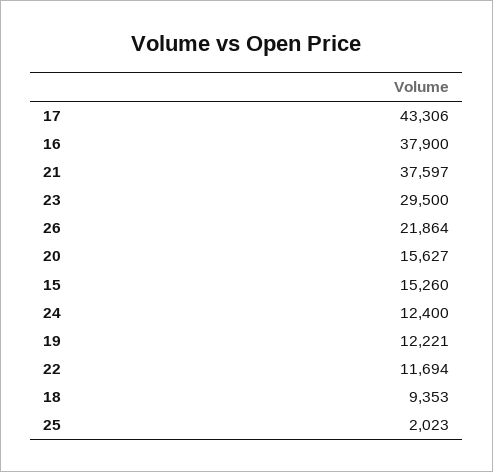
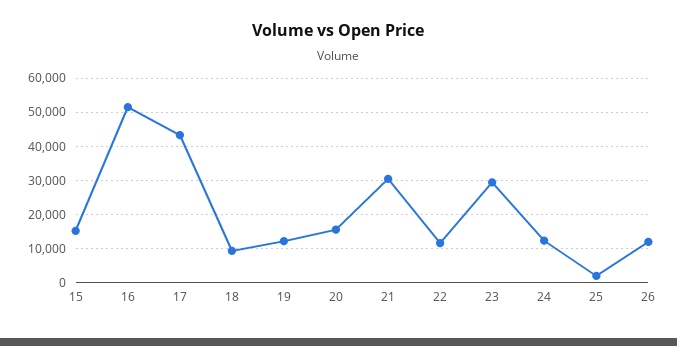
  {
    "17": 43306,
-   "16": 37900,
+   "16": 52000,
-   "21": 37597,
+   "21": 30000,
    "23": 29500,
-   "26": 21864,
+   "26": 12000,
    "20": 15627,
    "15": 15260,
    "24": 12400,
    "19": 12221,
    "22": 11694,
    "18": 9353,
    "25": 2023
  }

